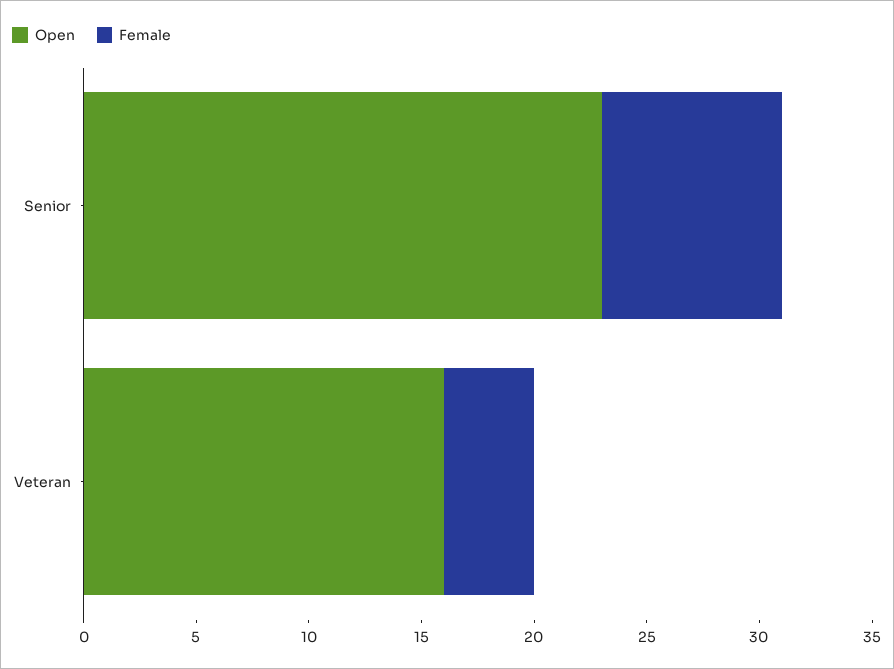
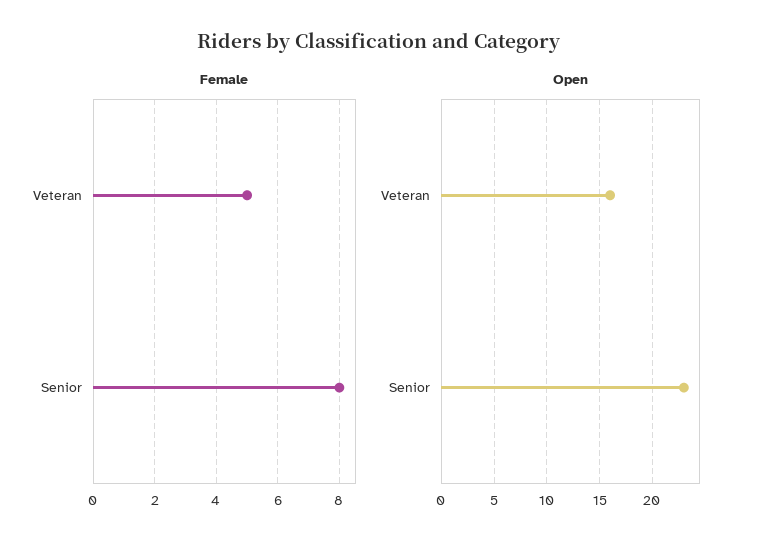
  {
    "Open": {
      "Senior": 23,
      "Veteran": 16
    },
    "Female": {
      "Senior": 8,
-     "Veteran": 4
+     "Veteran": 5
    }
  }

